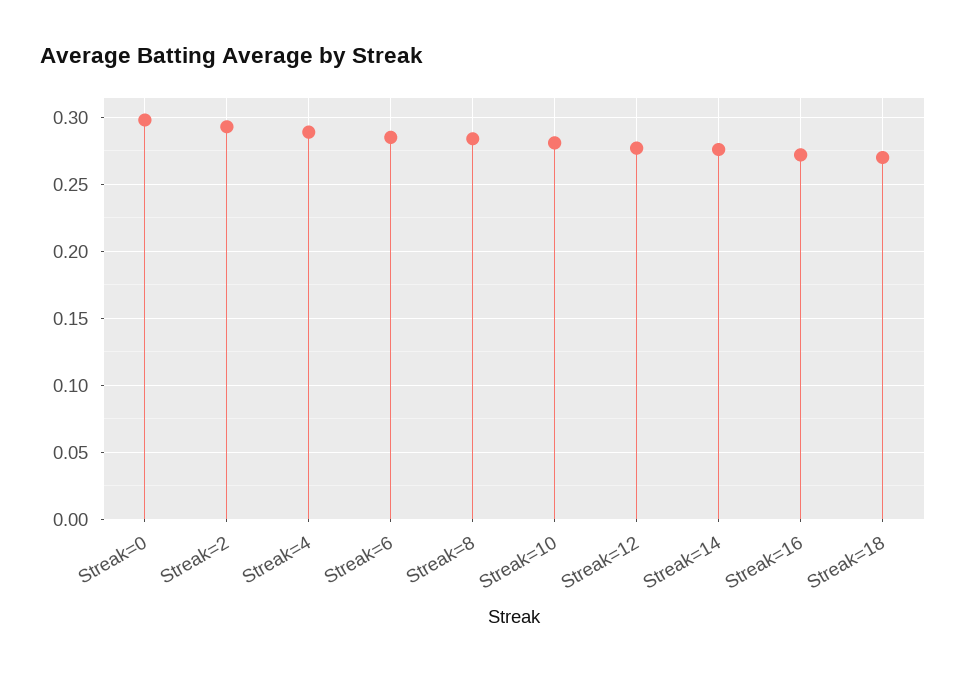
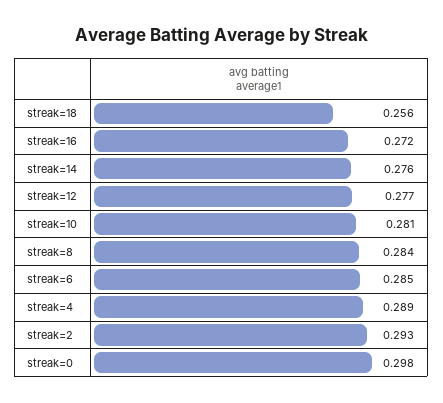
  {
    "Streak=0": 0.298,
    "Streak=2": 0.293,
    "Streak=4": 0.289,
    "Streak=6": 0.285,
    "Streak=8": 0.284,
    "Streak=10": 0.281,
    "Streak=12": 0.277,
    "Streak=14": 0.276,
    "Streak=16": 0.272,
-   "Streak=18": 0.27
+   "Streak=18": 0.256
  }

